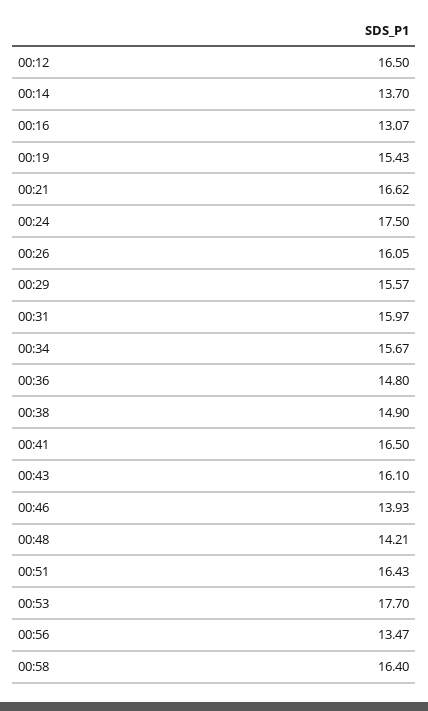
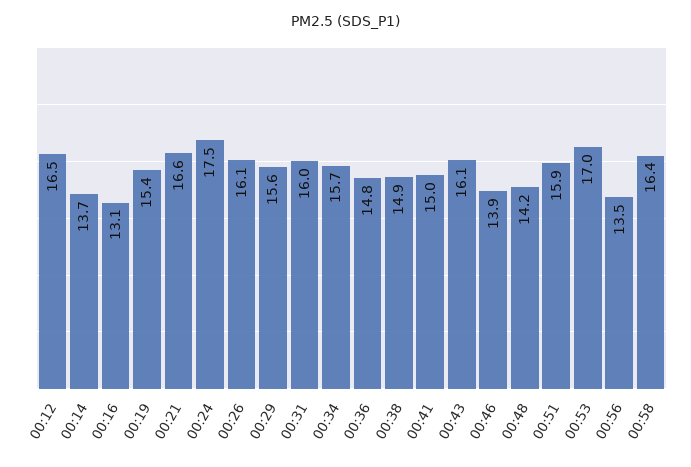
  {
    "00:12": 16.5,
    "00:14": 13.7,
    "00:16": 13.07,
    "00:19": 15.43,
    "00:21": 16.62,
    "00:24": 17.5,
    "00:26": 16.05,
    "00:29": 15.57,
    "00:31": 15.97,
    "00:34": 15.67,
    "00:36": 14.8,
    "00:38": 14.9,
-   "00:41": 16.5,
+   "00:41": 15,
    "00:43": 16.1,
    "00:46": 13.93,
    "00:48": 14.21,
-   "00:51": 16.43,
+   "00:51": 15.9,
-   "00:53": 17.7,
+   "00:53": 17,
    "00:56": 13.47,
    "00:58": 16.4
  }

